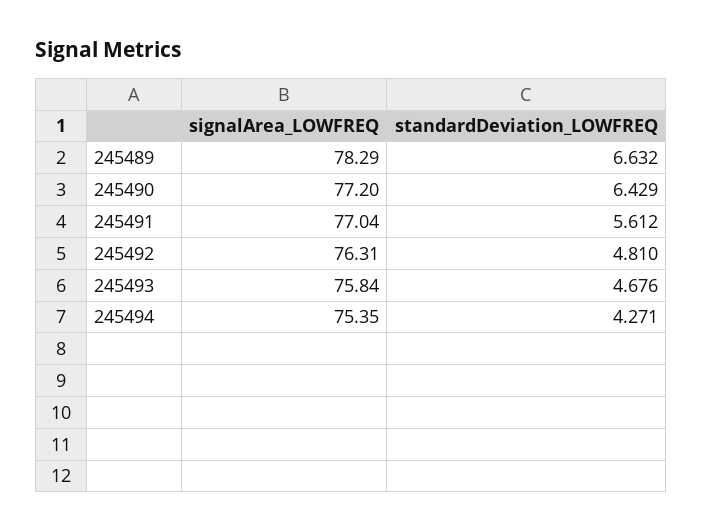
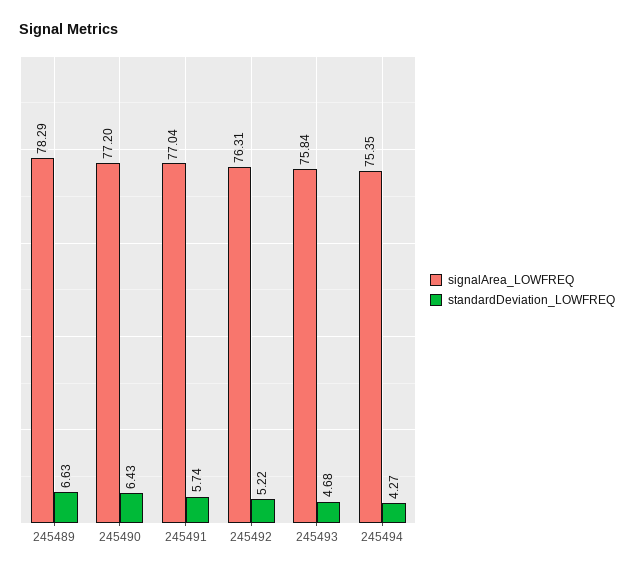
  {
    "signalArea_LOWFREQ": {
      "245489": 78.29,
      "245490": 77.2,
      "245491": 77.04,
      "245492": 76.31,
      "245493": 75.84,
      "245494": 75.35
    },
    "standardDeviation_LOWFREQ": {
      "245489": 6.632,
      "245490": 6.429,
-     "245491": 5.612,
+     "245491": 5.74,
-     "245492": 4.81,
+     "245492": 5.22,
      "245493": 4.676,
      "245494": 4.271
    }
  }

